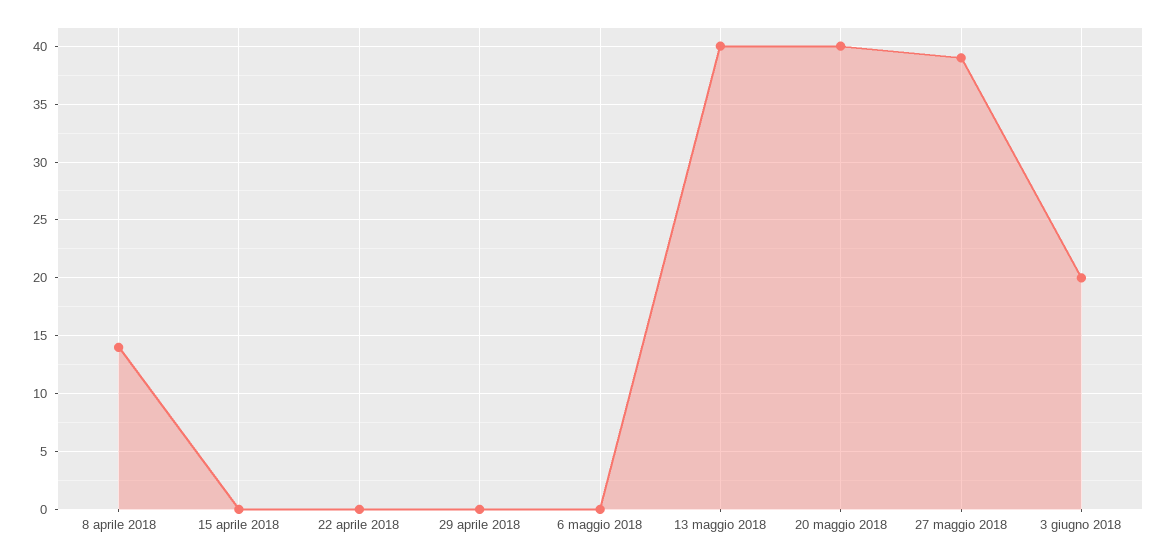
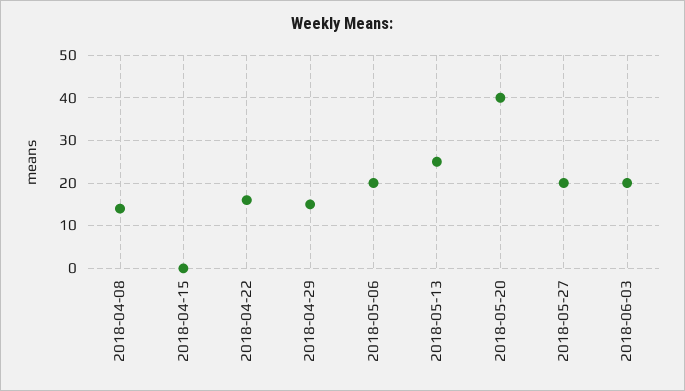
  {
    "8 aprile 2018": 14,
    "15 aprile 2018": 0,
-   "22 aprile 2018": 0,
+   "22 aprile 2018": 15,
-   "29 aprile 2018": 0,
+   "29 aprile 2018": 15,
-   "6 maggio 2018": 0,
+   "6 maggio 2018": 20,
-   "13 maggio 2018": 40,
+   "13 maggio 2018": 25,
    "20 maggio 2018": 40,
-   "27 maggio 2018": 39,
+   "27 maggio 2018": 20,
    "3 giugno 2018": 20
  }

